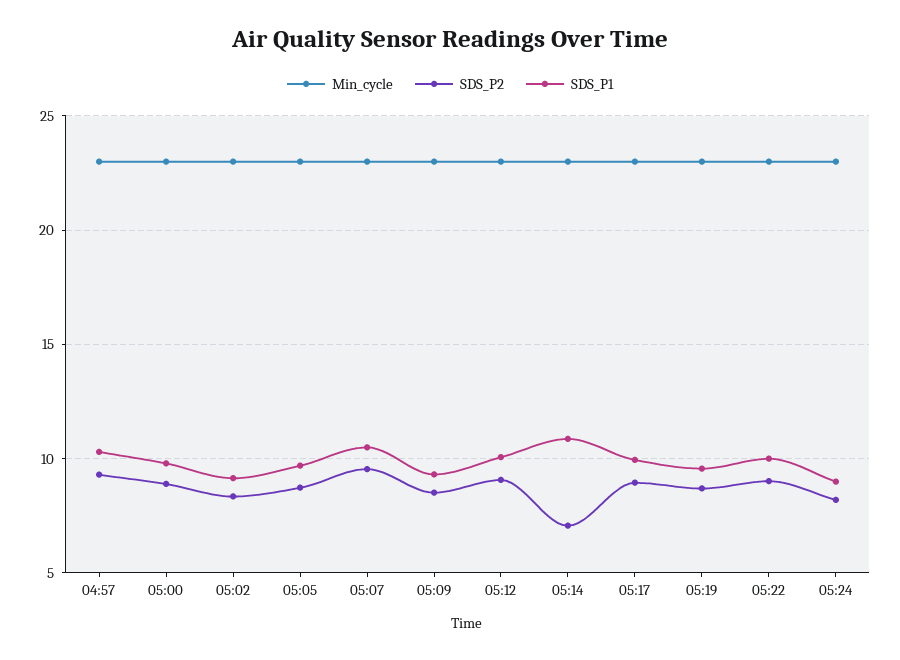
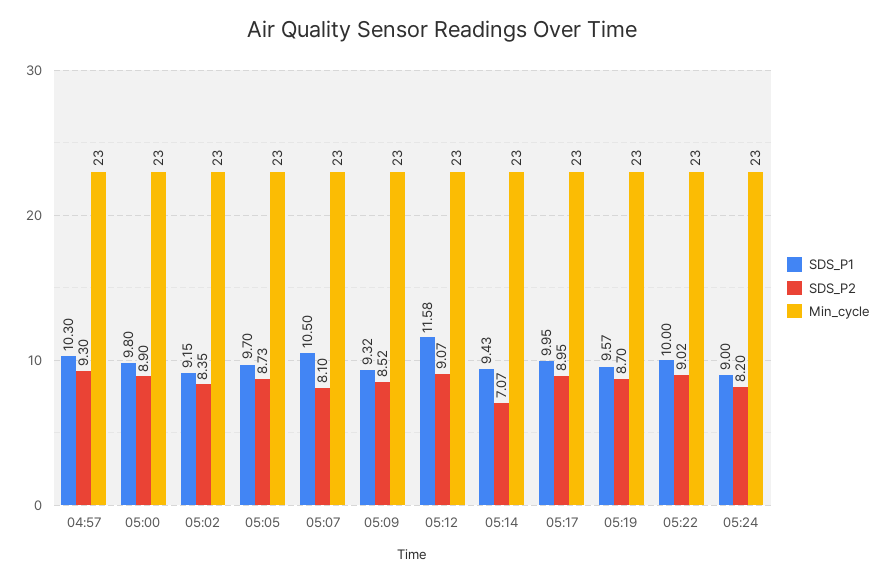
  {
    "Min_cycle": {
      "04:57": 23,
      "05:00": 23,
      "05:02": 23,
      "05:05": 23,
      "05:07": 23,
      "05:09": 23,
      "05:12": 23,
      "05:14": 23,
      "05:17": 23,
      "05:19": 23,
      "05:22": 23,
      "05:24": 23
    },
    "SDS_P2": {
      "04:57": 9.3,
      "05:00": 8.9,
      "05:02": 8.35,
      "05:05": 8.73,
-     "05:07": 9.5,
+     "05:07": 8.1,
      "05:09": 8.52,
      "05:12": 9.07,
      "05:14": 7.07,
      "05:17": 8.95,
      "05:19": 8.7,
      "05:22": 9.02,
      "05:24": 8.2
    },
    "SDS_P1": {
      "04:57": 10.3,
      "05:00": 9.8,
      "05:02": 9.15,
      "05:05": 9.7,
      "05:07": 10.5,
      "05:09": 9.32,
-     "05:12": 10,
+     "05:12": 11.58,
-     "05:14": 11,
+     "05:14": 9.43,
      "05:17": 9.95,
      "05:19": 9.57,
      "05:22": 10,
      "05:24": 9
    }
  }

